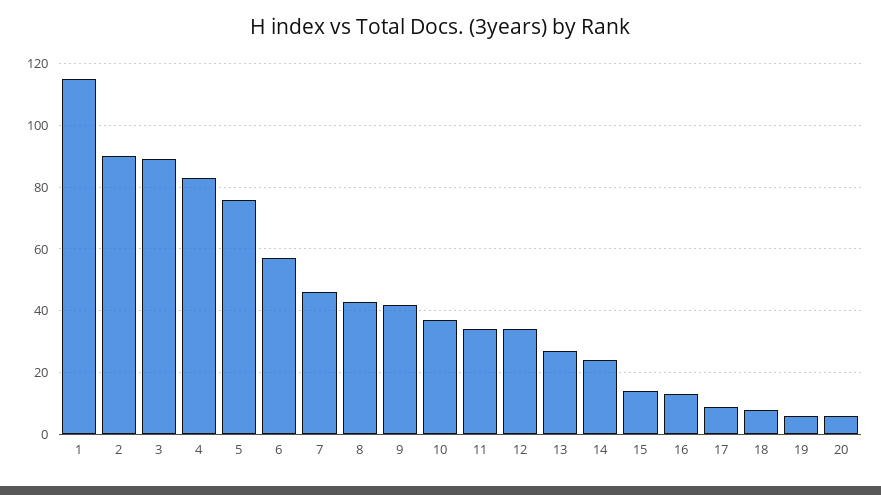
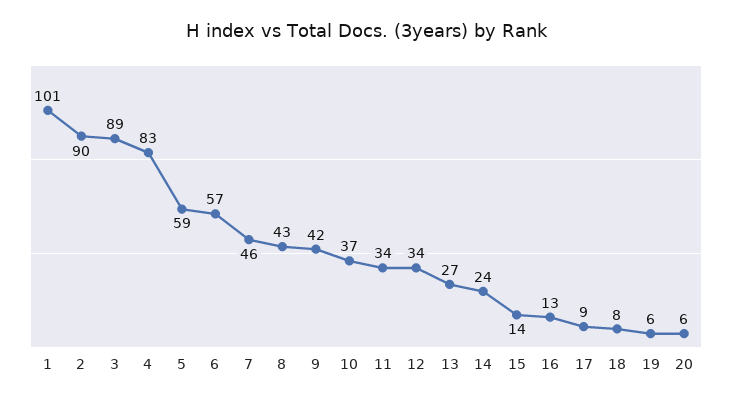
  {
-   "1": 115,
+   "1": 101,
    "2": 90,
    "3": 89,
    "4": 83,
-   "5": 75,
+   "5": 59,
    "6": 57,
    "7": 46,
    "8": 43,
    "9": 42,
    "10": 37,
    "11": 34,
    "12": 34,
    "13": 27,
    "14": 24,
    "15": 14,
    "16": 13,
    "17": 9,
    "18": 8,
    "19": 6,
    "20": 6
  }

